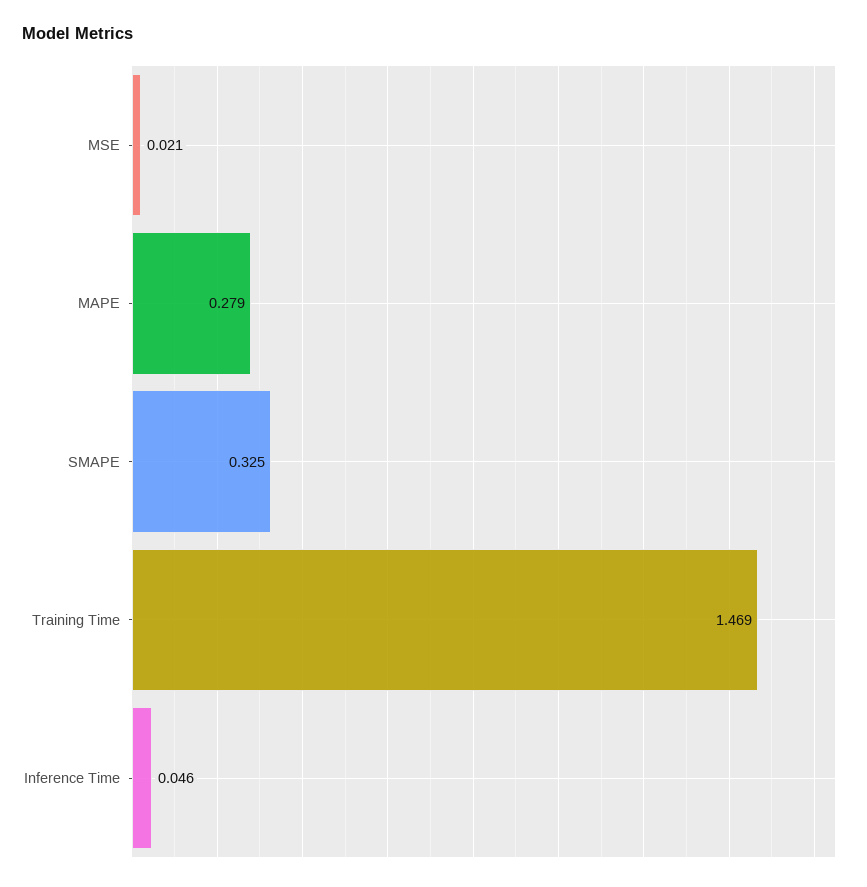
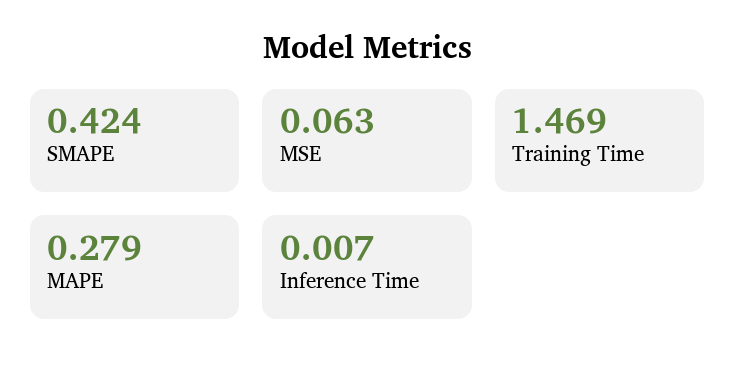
  {
-   "MSE": 0.021,
+   "MSE": 0.063,
    "MAPE": 0.279,
-   "SMAPE": 0.325,
+   "SMAPE": 0.424,
    "Training Time": 1.469,
-   "Inference Time": 0.046
+   "Inference Time": 0.007
  }

